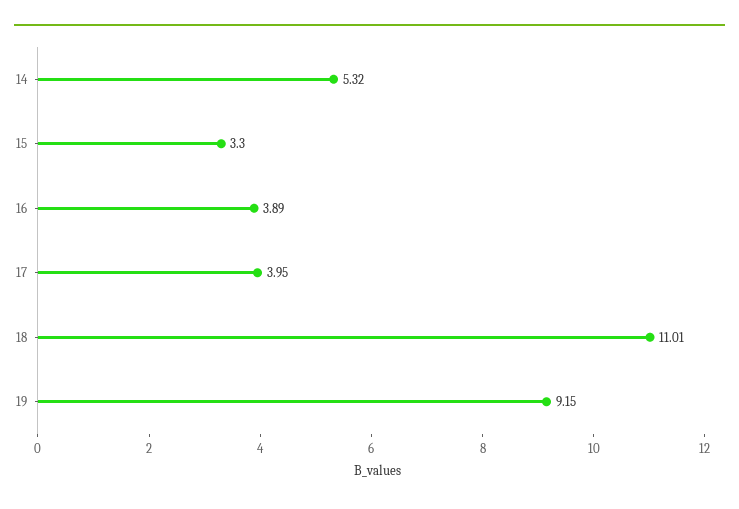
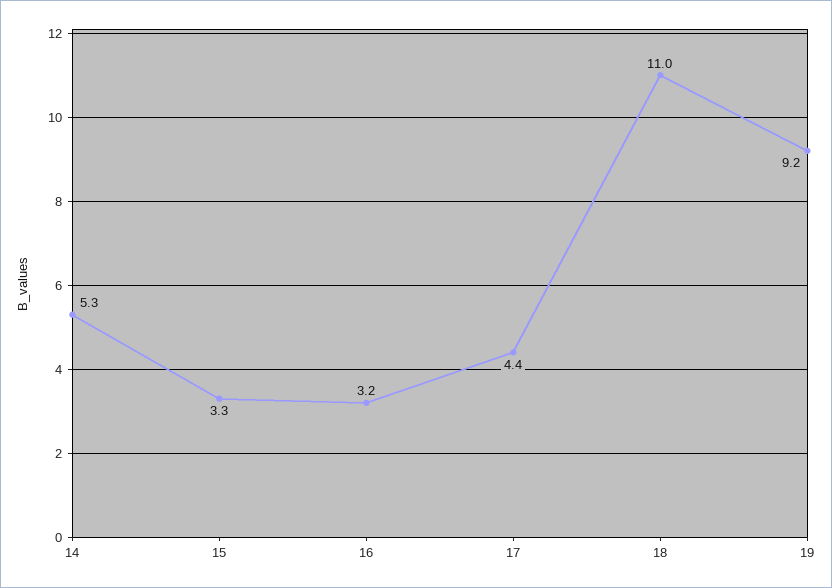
  {
    "14": 5.32,
    "15": 3.3,
-   "16": 3.89,
+   "16": 3.2,
-   "17": 3.95,
+   "17": 4.4,
    "18": 11.01,
    "19": 9.15
  }

